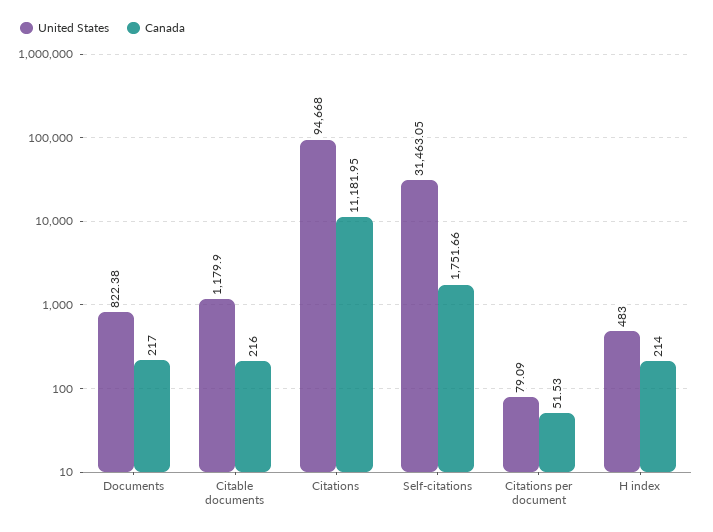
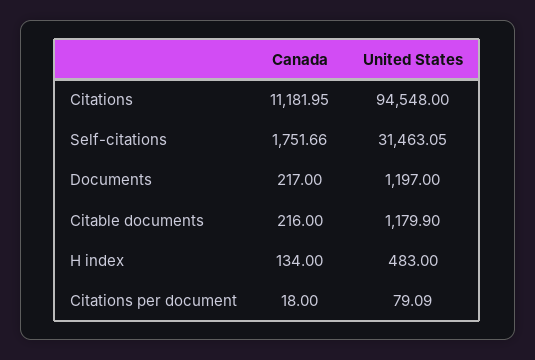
  {
    "United States": {
-     "Documents": 822.38,
+     "Documents": 1197,
      "Citable documents": 1179.9,
-     "Citations": 94668,
+     "Citations": 94548,
      "Self-citations": 31463.05,
      "Citations per document": 79.09,
      "H index": 483
    },
    "Canada": {
      "Documents": 217,
      "Citable documents": 216,
      "Citations": 11181.95,
      "Self-citations": 1751.66,
-     "Citations per document": 51.53,
+     "Citations per document": 18,
-     "H index": 214
+     "H index": 134
    }
  }

